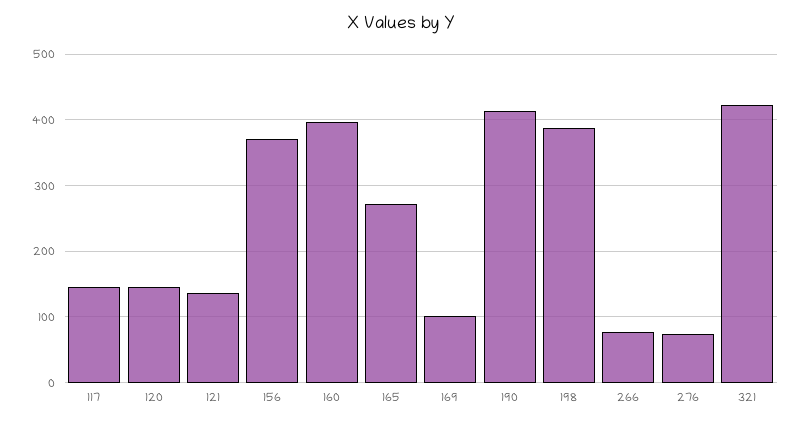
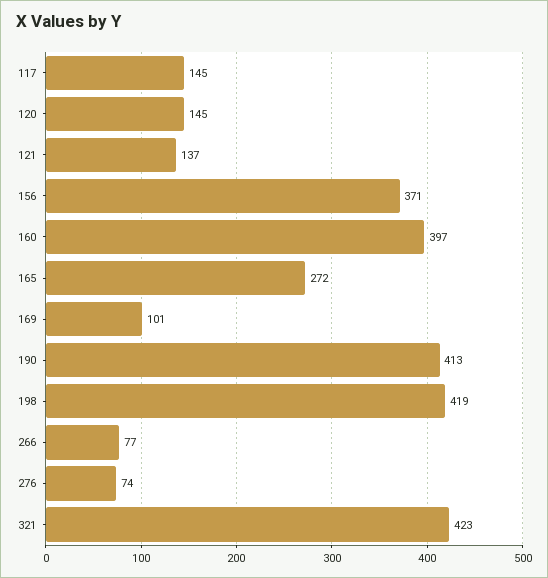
  {
    "117": 145,
    "120": 145,
    "121": 137,
    "156": 371,
    "160": 397,
    "165": 272,
    "169": 101,
    "190": 413,
-   "198": 390,
+   "198": 419,
    "266": 77,
    "276": 74,
    "321": 423
  }

